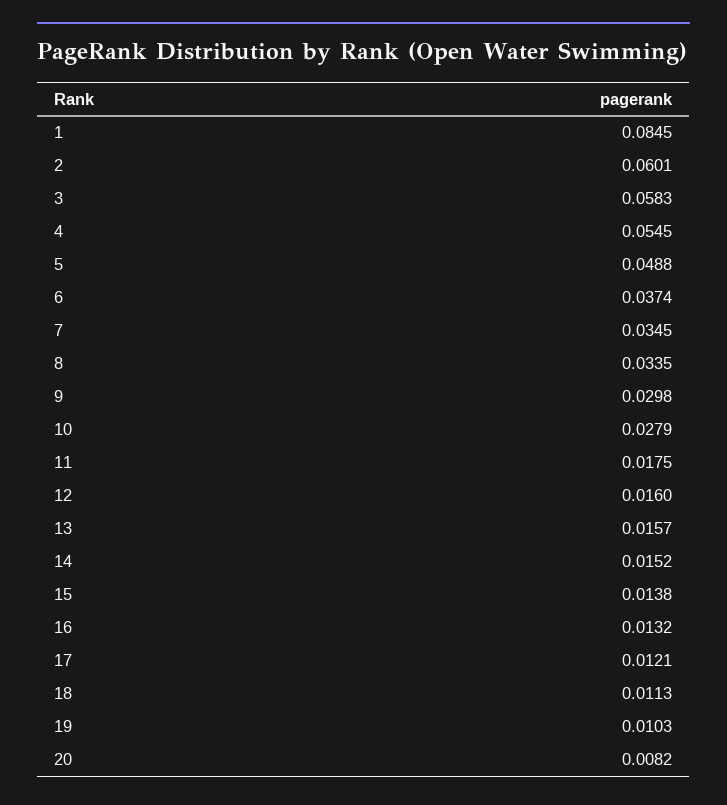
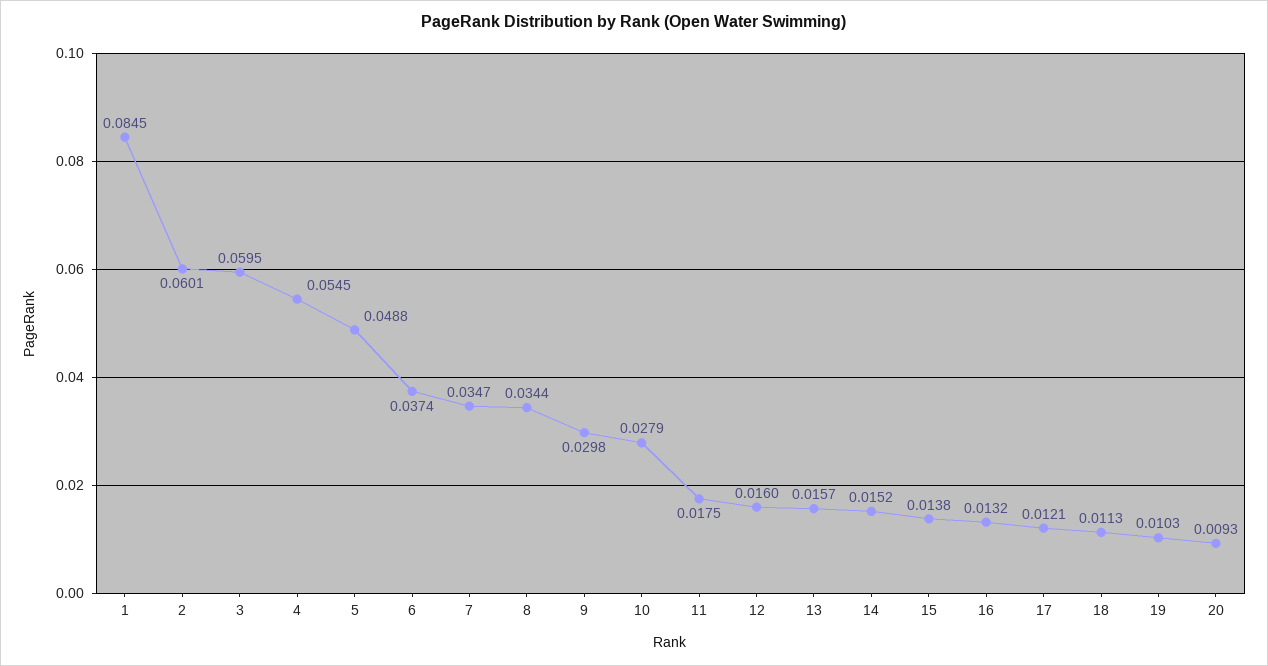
  {
    "1": 0.0845,
    "2": 0.0601,
-   "3": 0.0583,
+   "3": 0.0595,
    "4": 0.0545,
    "5": 0.0488,
    "6": 0.0374,
-   "7": 0.0345,
+   "7": 0.0347,
-   "8": 0.0335,
+   "8": 0.0344,
    "9": 0.0298,
    "10": 0.0279,
    "11": 0.0175,
    "12": 0.016,
    "13": 0.0157,
    "14": 0.0152,
    "15": 0.0138,
    "16": 0.0132,
    "17": 0.0121,
    "18": 0.0113,
    "19": 0.0103,
-   "20": 0.0082
+   "20": 0.0093
  }

